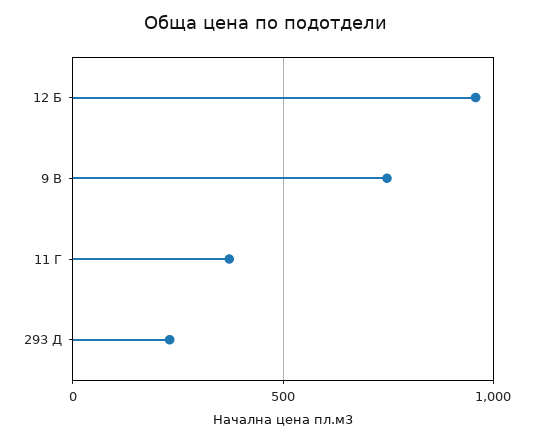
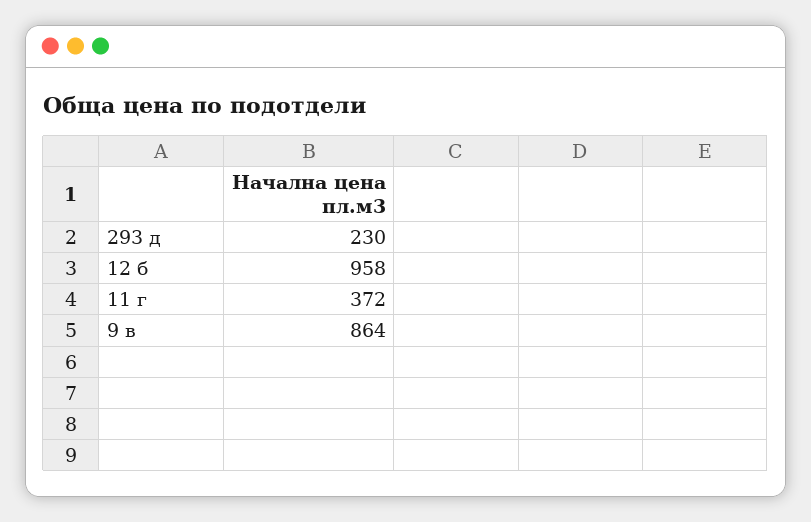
  {
    "12 Б": 958,
-   "9 В": 750,
+   "9 В": 864,
    "11 Г": 372,
    "293 Д": 230
  }

